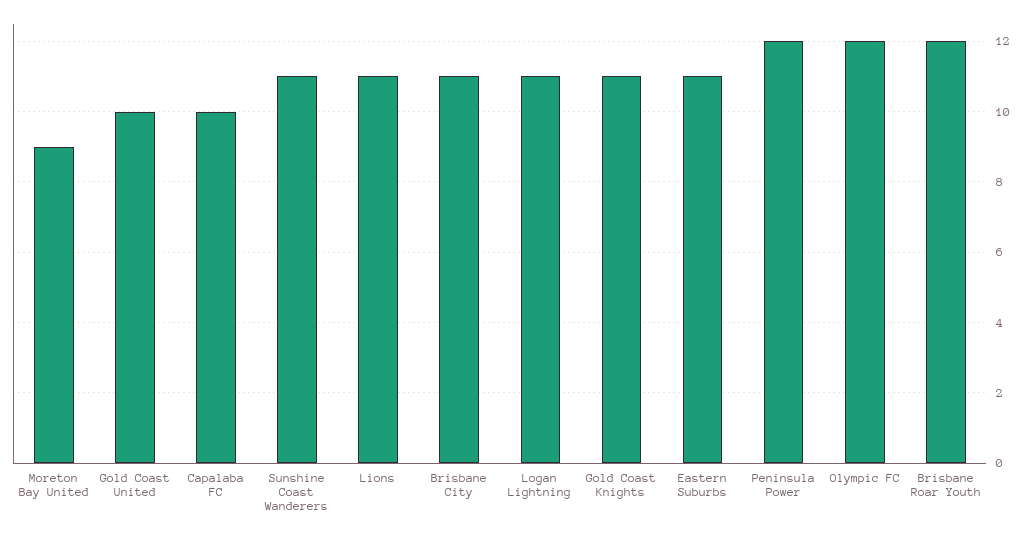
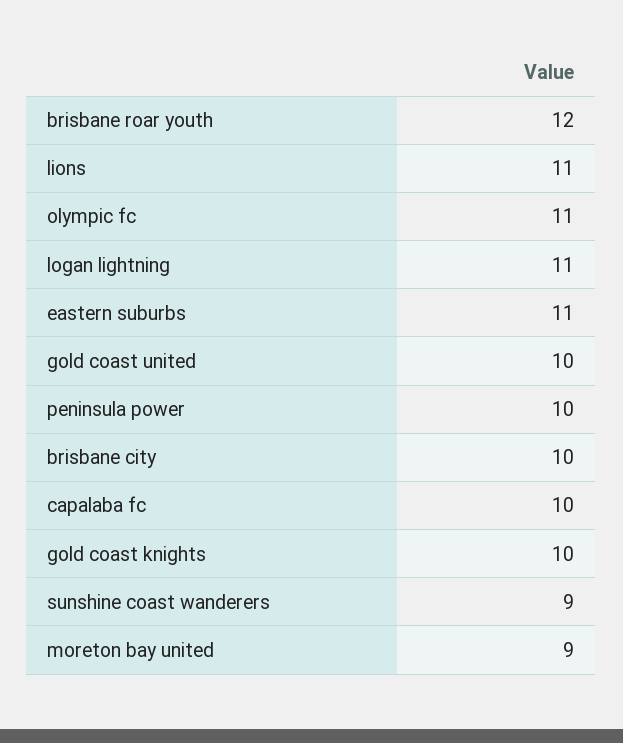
  {
    "Moreton Bay United": 9,
    "Gold Coast United": 10,
    "Capalaba FC": 10,
-   "Sunshine Coast Wanderers": 11,
+   "Sunshine Coast Wanderers": 9,
    "Lions": 11,
-   "Brisbane City": 11,
+   "Brisbane City": 10,
    "Logan Lightning": 11,
-   "Gold Coast Knights": 11,
+   "Gold Coast Knights": 10,
    "Eastern Suburbs": 11,
-   "Peninsula Power": 12,
+   "Peninsula Power": 10,
-   "Olympic FC": 12,
+   "Olympic FC": 11,
    "Brisbane Roar Youth": 12
  }

